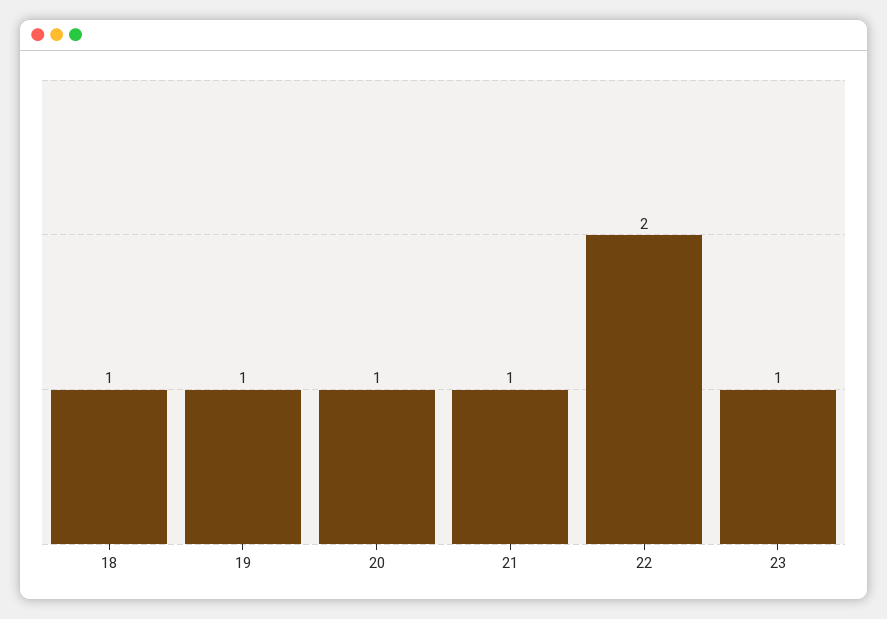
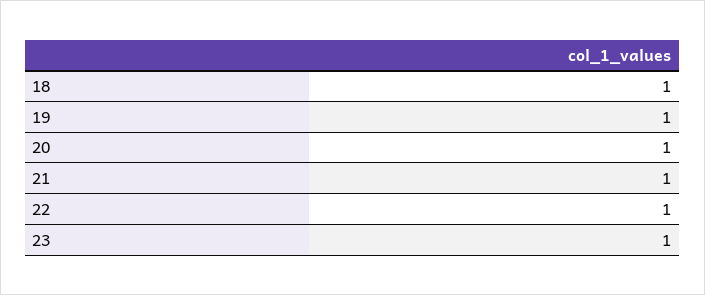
  {
    "18": 1,
    "19": 1,
    "20": 1,
    "21": 1,
-   "22": 2,
+   "22": 1,
    "23": 1
  }

